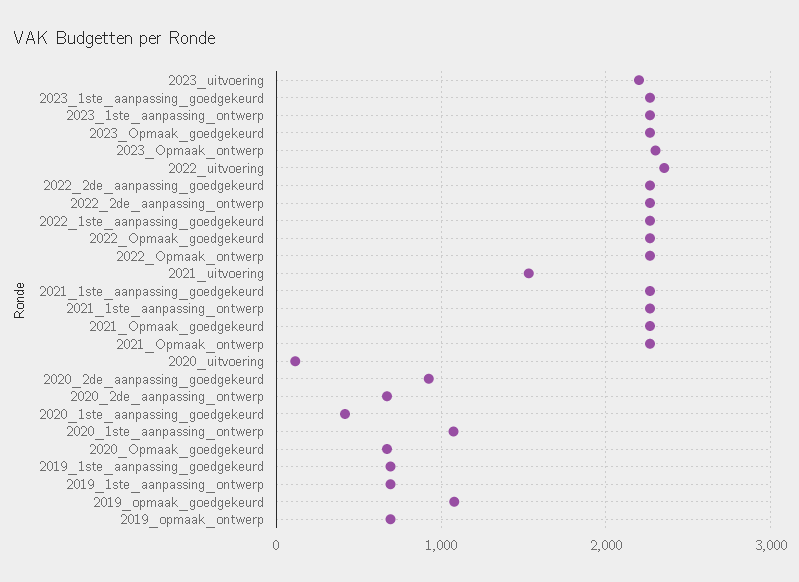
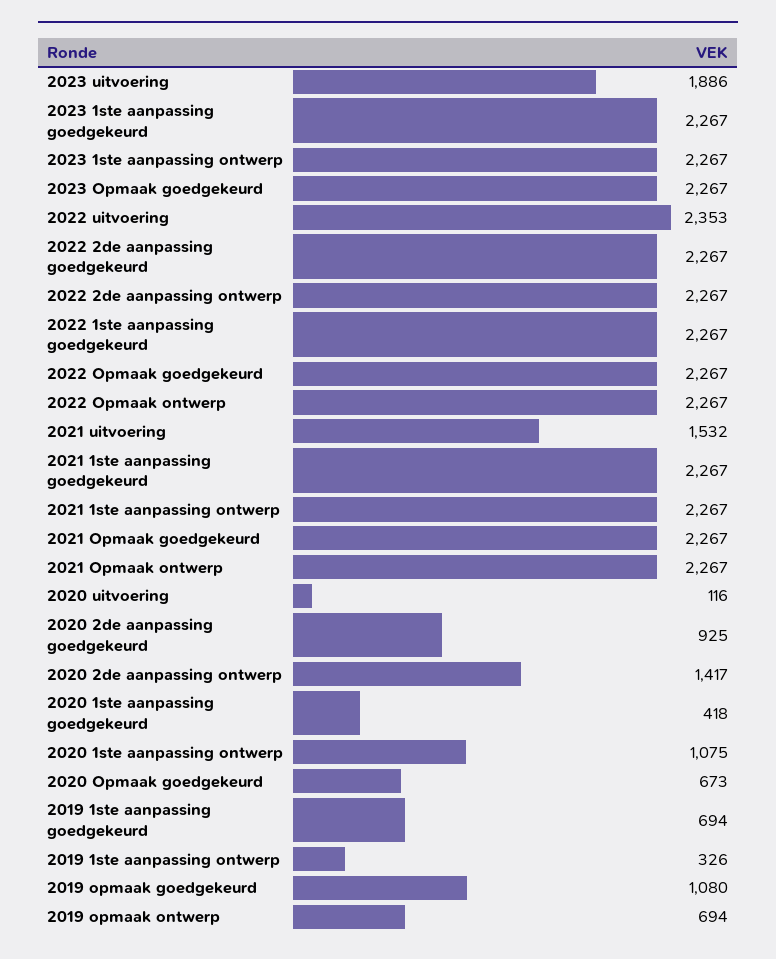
  {
-   "2023_uitvoering": 2200,
+   "2023_uitvoering": 1886,
    "2023_1ste_aanpassing_goedgekeurd": 2267,
    "2023_1ste_aanpassing_ontwerp": 2267,
    "2023_Opmaak_goedgekeurd": 2267,
-   "2023_Opmaak_ontwerp": 2300,
    "2022_uitvoering": 2353,
    "2022_2de_aanpassing_goedgekeurd": 2267,
    "2022_2de_aanpassing_ontwerp": 2267,
    "2022_1ste_aanpassing_goedgekeurd": 2267,
    "2022_Opmaak_goedgekeurd": 2267,
    "2022_Opmaak_ontwerp": 2267,
    "2021_uitvoering": 1532,
    "2021_1ste_aanpassing_goedgekeurd": 2267,
    "2021_1ste_aanpassing_ontwerp": 2267,
    "2021_Opmaak_goedgekeurd": 2267,
    "2021_Opmaak_ontwerp": 2267,
    "2020_uitvoering": 116,
    "2020_2de_aanpassing_goedgekeurd": 925,
-   "2020_2de_aanpassing_ontwerp": 700,
+   "2020_2de_aanpassing_ontwerp": 1417,
    "2020_1ste_aanpassing_goedgekeurd": 418,
    "2020_1ste_aanpassing_ontwerp": 1075,
    "2020_Opmaak_goedgekeurd": 673,
    "2019_1ste_aanpassing_goedgekeurd": 694,
-   "2019_1ste_aanpassing_ontwerp": 700,
+   "2019_1ste_aanpassing_ontwerp": 326,
    "2019_opmaak_goedgekeurd": 1080,
    "2019_opmaak_ontwerp": 694
  }

